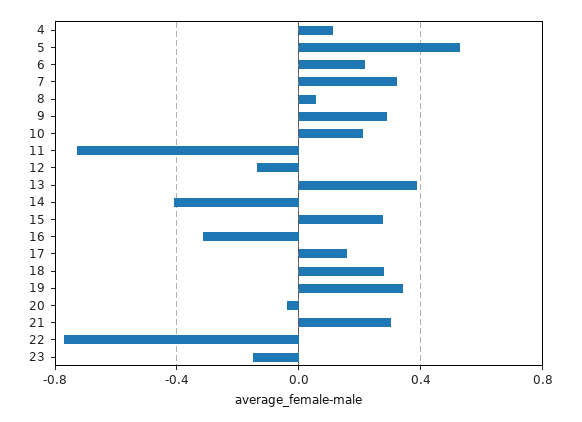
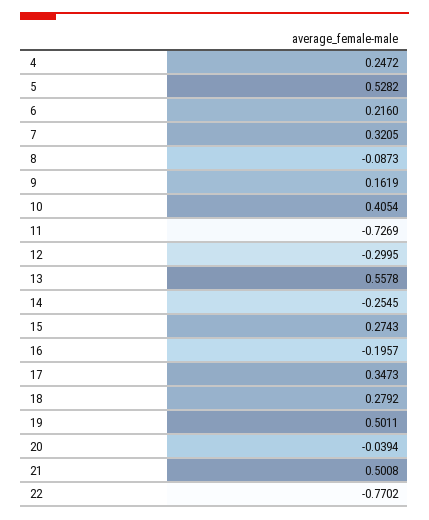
  {
-   "4": 0.1,
+   "4": 0.2472,
    "5": 0.5282,
    "6": 0.216,
    "7": 0.3205,
-   "8": 0.05,
+   "8": -0.0873,
-   "9": 0.3,
+   "9": 0.1619,
-   "10": 0.2,
+   "10": 0.4054,
    "11": -0.7269,
-   "12": -0.15,
+   "12": -0.2995,
-   "13": 0.4,
+   "13": 0.5578,
-   "14": -0.4,
+   "14": -0.2545,
    "15": 0.2743,
-   "16": -0.3,
+   "16": -0.1957,
-   "17": 0.15,
+   "17": 0.3473,
    "18": 0.2792,
-   "19": 0.35,
+   "19": 0.5011,
    "20": -0.0394,
-   "21": 0.3,
+   "21": 0.5008,
-   "22": -0.7702,
+   "22": -0.7702
-   "23": -0.15
  }

